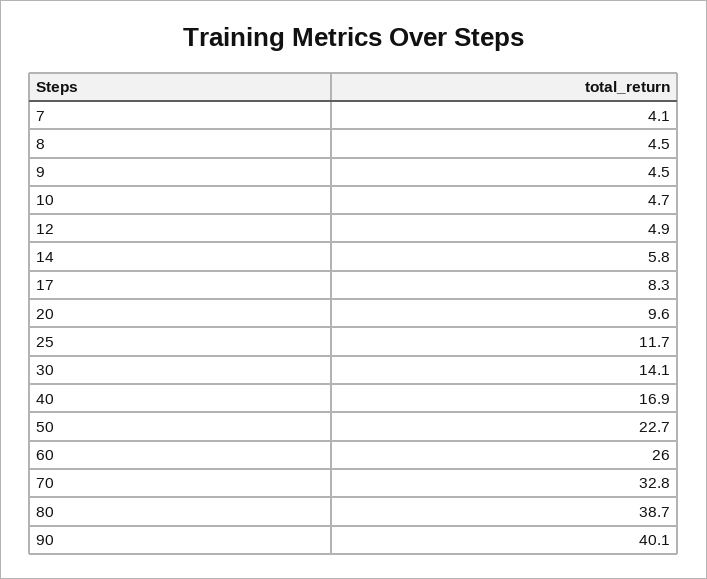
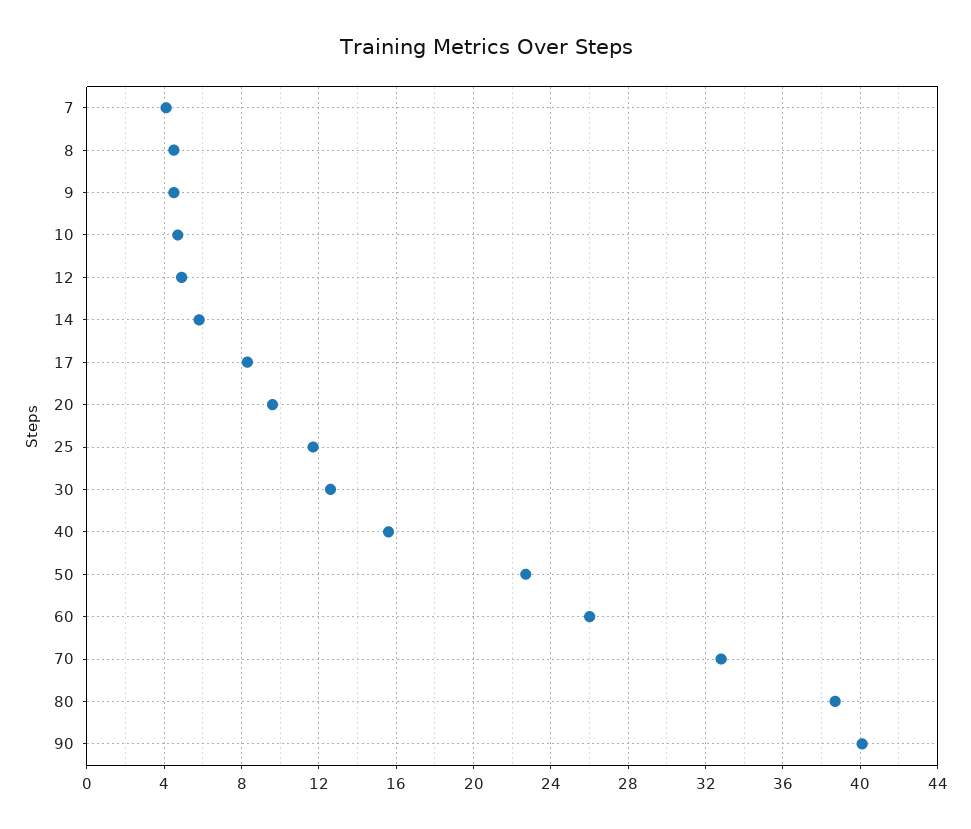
  {
    "7": 4.1,
    "8": 4.5,
    "9": 4.5,
    "10": 4.7,
    "12": 4.9,
    "14": 5.8,
    "17": 8.3,
    "20": 9.6,
    "25": 11.7,
-   "30": 14.1,
+   "30": 12.5,
-   "40": 16.9,
+   "40": 15.5,
    "50": 22.7,
    "60": 26,
    "70": 32.8,
    "80": 38.7,
    "90": 40.1
  }

